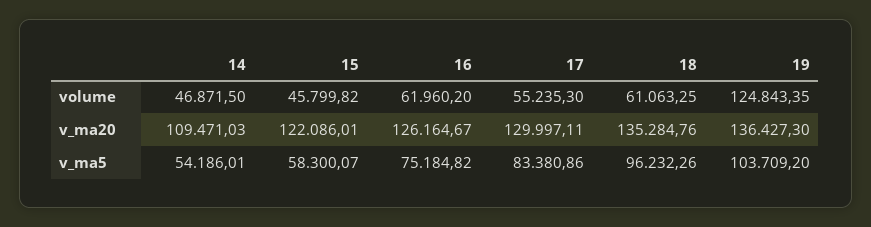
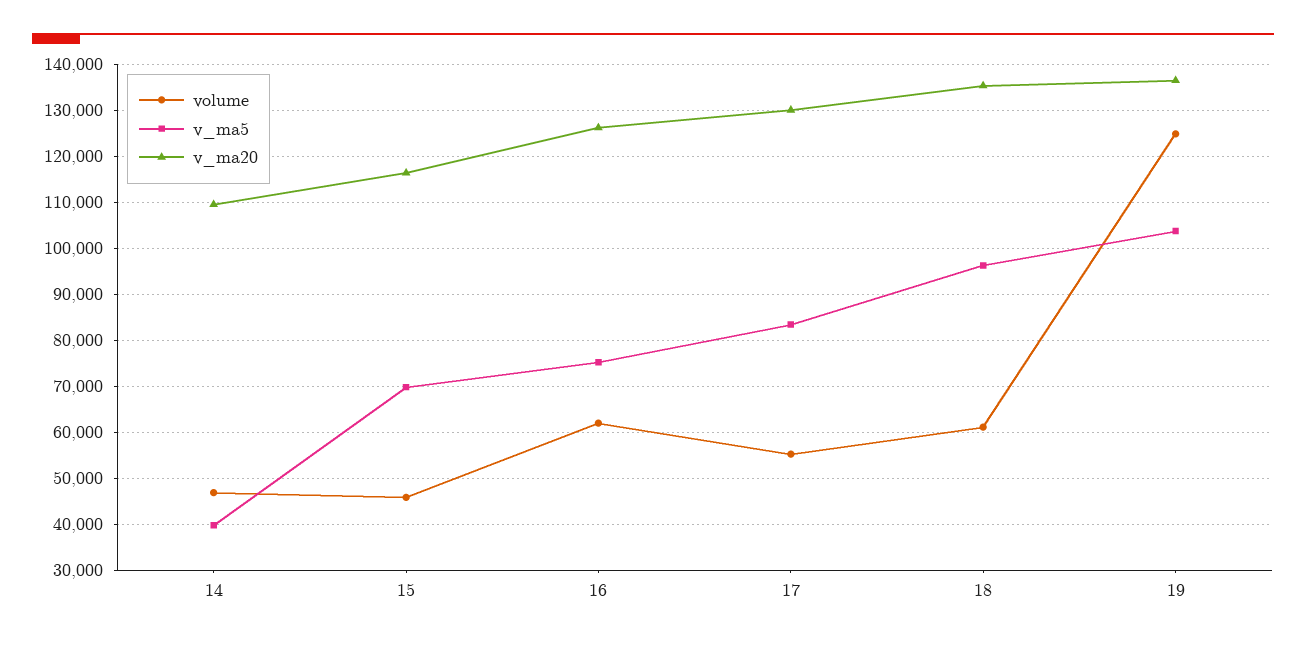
  {
    "volume": {
      "14": 46871.5,
      "15": 45799.82,
      "16": 61960.2,
      "17": 55235.3,
      "18": 61063.25,
      "19": 124843.35
    },
    "v_ma20": {
      "14": 109471.03,
-     "15": 122086.01,
+     "15": 116000,
      "16": 126164.67,
      "17": 129997.11,
      "18": 135284.76,
      "19": 136427.3
    },
    "v_ma5": {
-     "14": 54186.01,
+     "14": 40000,
-     "15": 58300.07,
+     "15": 70000,
      "16": 75184.82,
      "17": 83380.86,
      "18": 96232.26,
      "19": 103709.2
    }
  }

